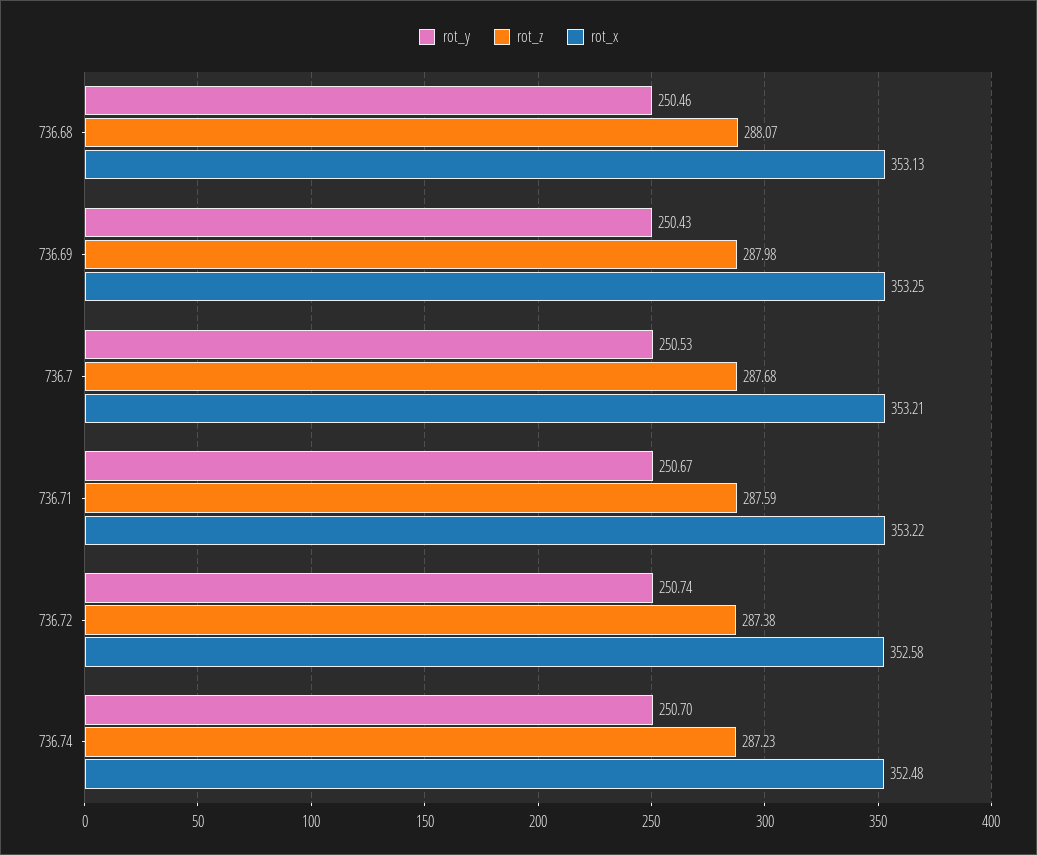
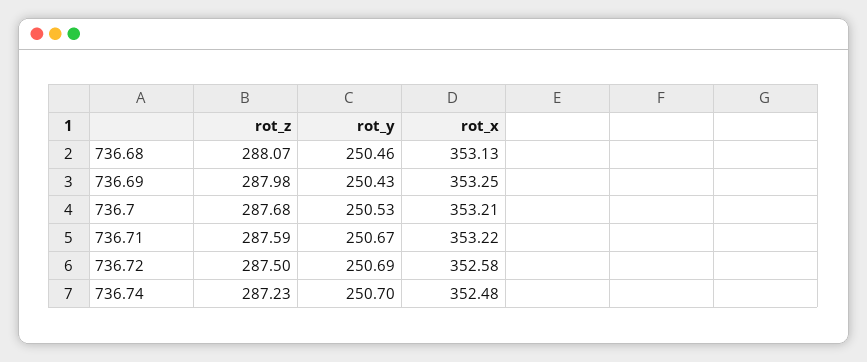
  {
    "rot_y": {
      "736.68": 250.46,
      "736.69": 250.43,
      "736.7": 250.53,
      "736.71": 250.67,
-     "736.72": 250.74,
+     "736.72": 250.69,
      "736.74": 250.7
    },
    "rot_z": {
      "736.68": 288.07,
      "736.69": 287.98,
      "736.7": 287.68,
      "736.71": 287.59,
-     "736.72": 287.38,
+     "736.72": 287.5,
      "736.74": 287.23
    },
    "rot_x": {
      "736.68": 353.13,
      "736.69": 353.25,
      "736.7": 353.21,
      "736.71": 353.22,
      "736.72": 352.58,
      "736.74": 352.48
    }
  }

